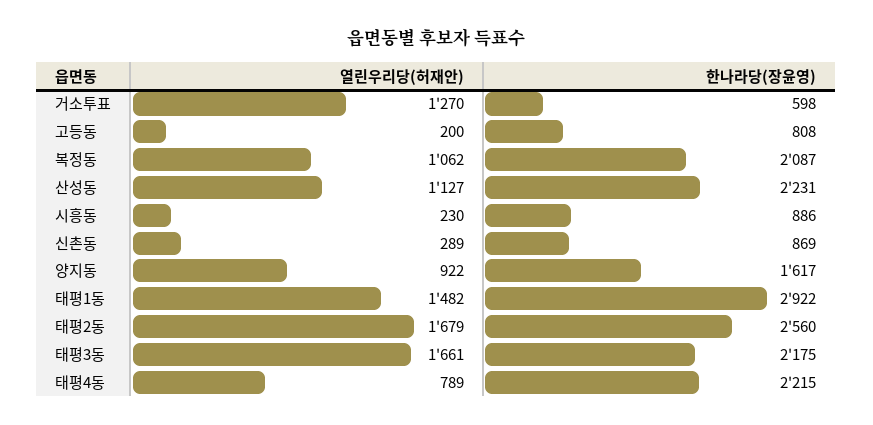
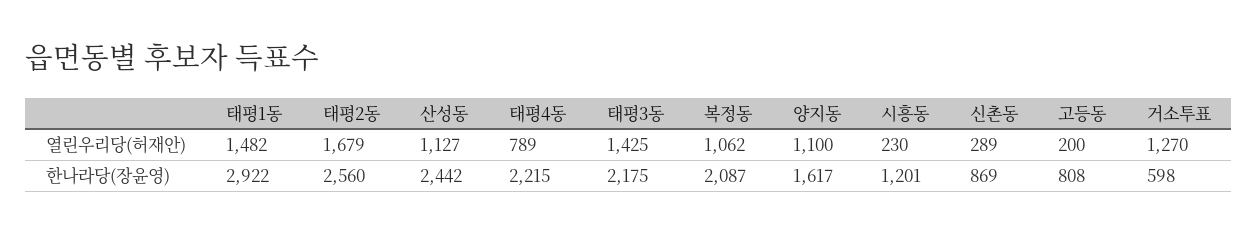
  {
    "열린우리당(허재안)": {
      "거소투표": 1270,
      "고등동": 200,
      "복정동": 1062,
      "산성동": 1127,
      "시흥동": 230,
      "신촌동": 289,
-     "양지동": 922,
+     "양지동": 1100,
      "태평1동": 1482,
      "태평2동": 1679,
-     "태평3동": 1661,
+     "태평3동": 1425,
      "태평4동": 789
    },
    "한나라당(장윤영)": {
      "거소투표": 598,
      "고등동": 808,
      "복정동": 2087,
-     "산성동": 2231,
+     "산성동": 2442,
-     "시흥동": 886,
+     "시흥동": 1201,
      "신촌동": 869,
      "양지동": 1617,
      "태평1동": 2922,
      "태평2동": 2560,
      "태평3동": 2175,
      "태평4동": 2215
    }
  }

